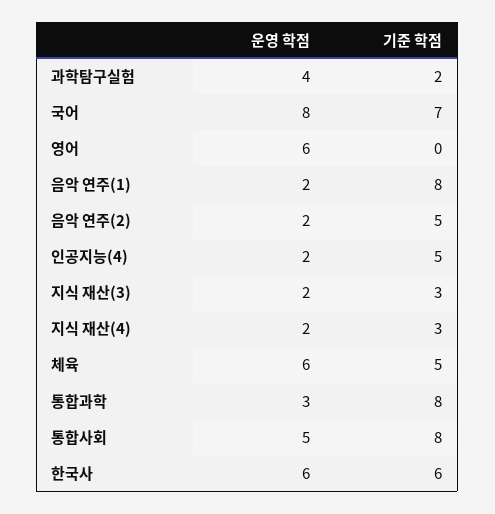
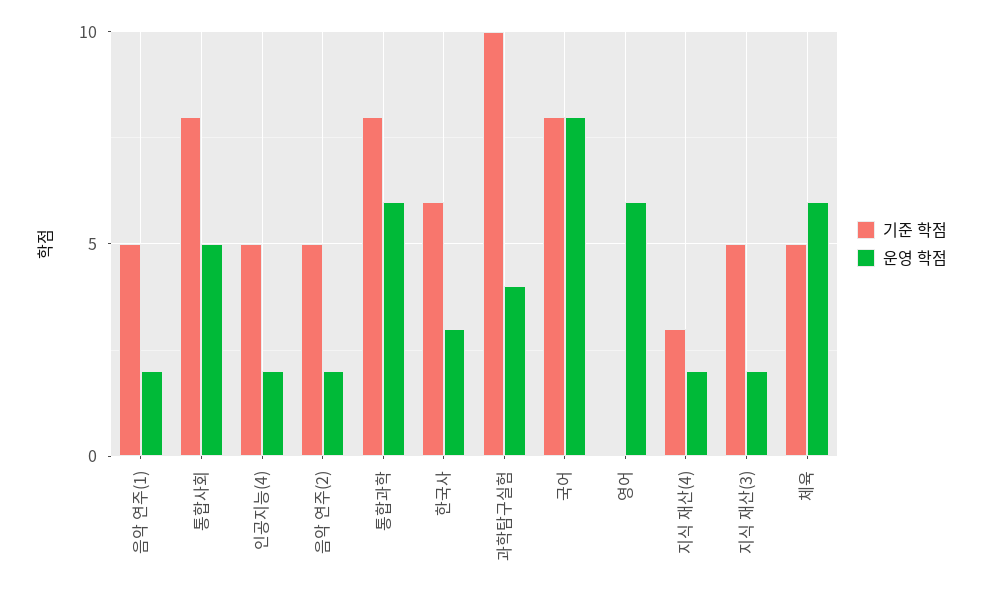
  {
    "운영 학점": {
      "과학탐구실험": 4,
      "국어": 8,
      "영어": 6,
      "음악 연주(1)": 2,
      "음악 연주(2)": 2,
      "인공지능(4)": 2,
      "지식 재산(3)": 2,
      "지식 재산(4)": 2,
      "체육": 6,
-     "통합과학": 3,
+     "통합과학": 6,
      "통합사회": 5,
-     "한국사": 6
+     "한국사": 3
    },
    "기준 학점": {
-     "과학탐구실험": 2,
+     "과학탐구실험": 10,
-     "국어": 7,
+     "국어": 8,
      "영어": 0,
-     "음악 연주(1)": 8,
+     "음악 연주(1)": 5,
      "음악 연주(2)": 5,
      "인공지능(4)": 5,
-     "지식 재산(3)": 3,
+     "지식 재산(3)": 5,
      "지식 재산(4)": 3,
      "체육": 5,
      "통합과학": 8,
      "통합사회": 8,
      "한국사": 6
    }
  }

